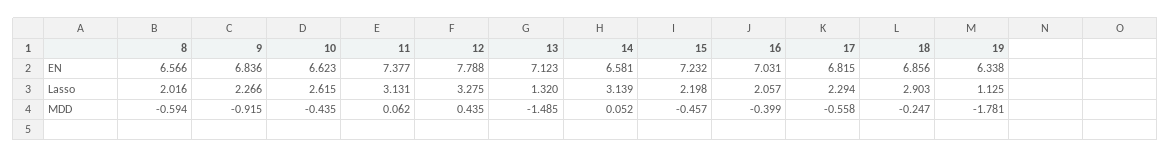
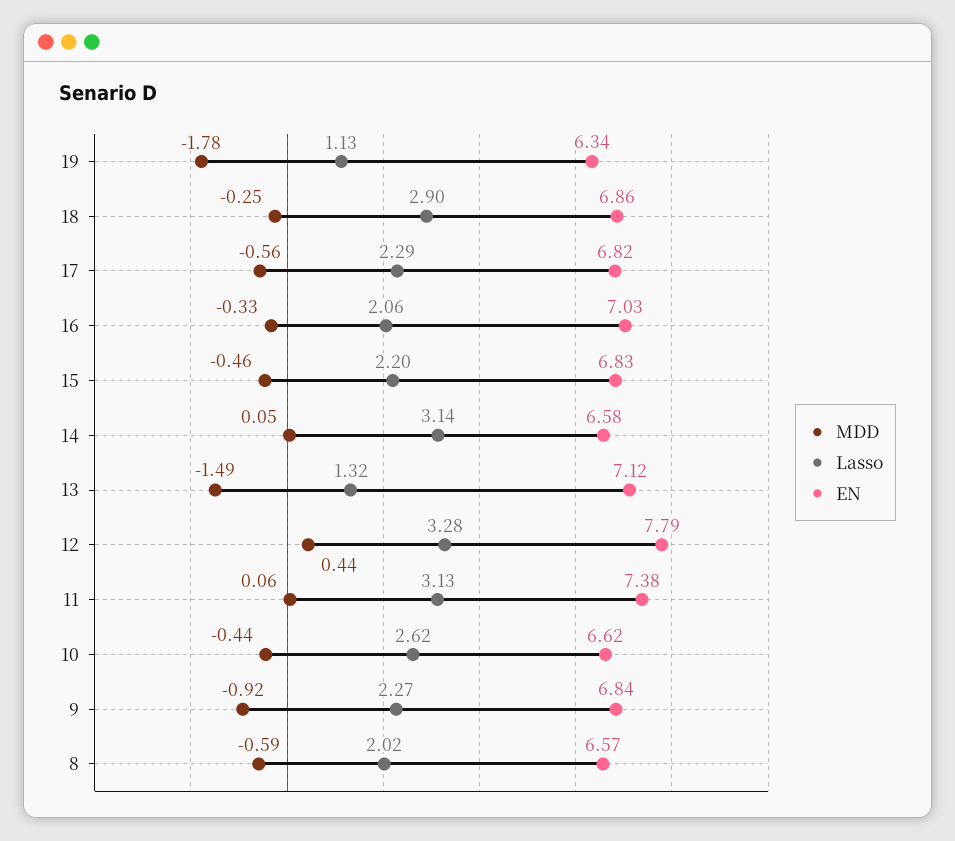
  {
    "EN": {
      "8": 6.566,
      "9": 6.836,
      "10": 6.623,
      "11": 7.377,
      "12": 7.788,
      "13": 7.123,
      "14": 6.581,
-     "15": 7.232,
+     "15": 6.83,
      "16": 7.031,
      "17": 6.815,
      "18": 6.856,
      "19": 6.338
    },
    "Lasso": {
      "8": 2.016,
      "9": 2.266,
      "10": 2.615,
      "11": 3.131,
      "12": 3.275,
      "13": 1.32,
      "14": 3.139,
      "15": 2.198,
      "16": 2.057,
      "17": 2.294,
      "18": 2.903,
      "19": 1.125
    },
    "MDD": {
      "8": -0.594,
      "9": -0.915,
      "10": -0.435,
      "11": 0.062,
      "12": 0.435,
      "13": -1.485,
      "14": 0.052,
      "15": -0.457,
-     "16": -0.399,
+     "16": -0.33,
      "17": -0.558,
      "18": -0.247,
      "19": -1.781
    }
  }

